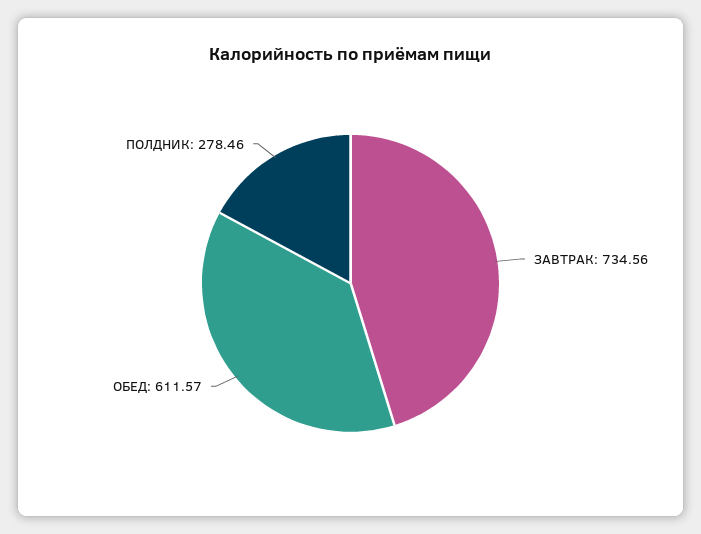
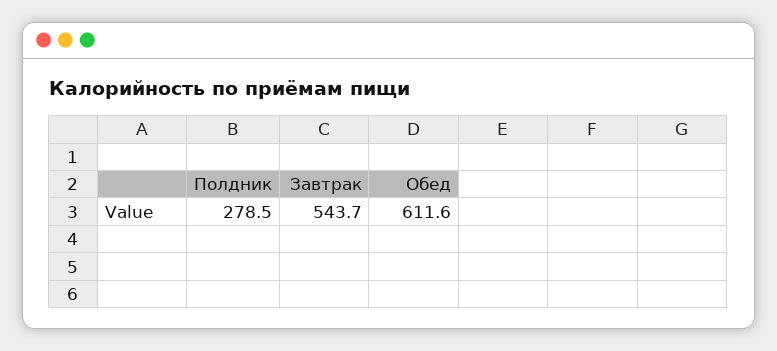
  {
-   "ЗАВТРАК": 734.56,
+   "ЗАВТРАК": 543.7,
    "ОБЕД": 611.57,
    "ПОЛДНИК": 278.46
  }

